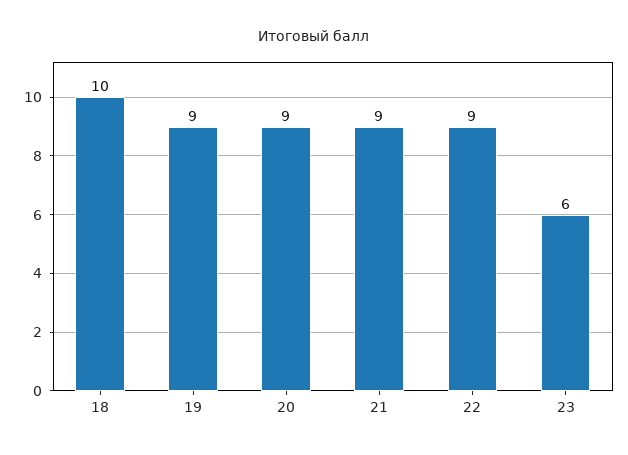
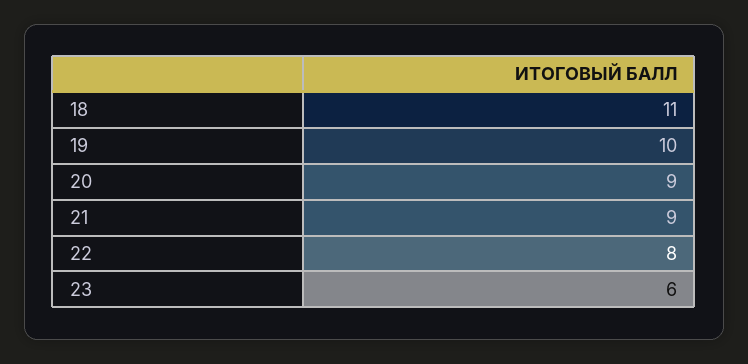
  {
-   "18": 10,
+   "18": 11,
-   "19": 9,
+   "19": 10,
    "20": 9,
    "21": 9,
-   "22": 9,
+   "22": 8,
    "23": 6
  }

